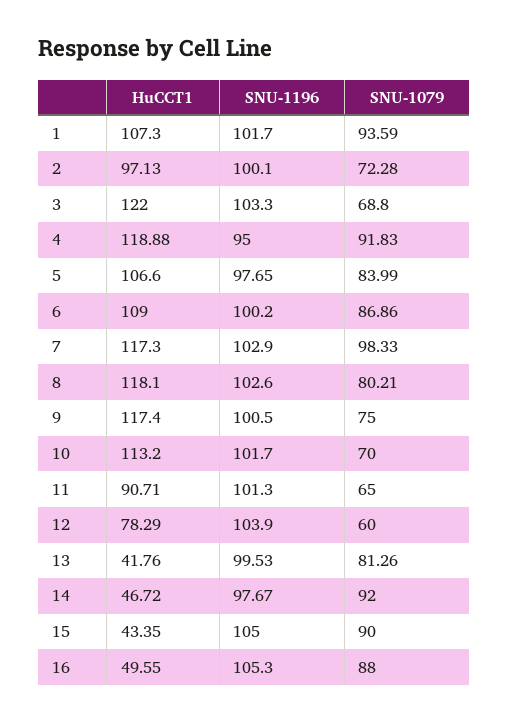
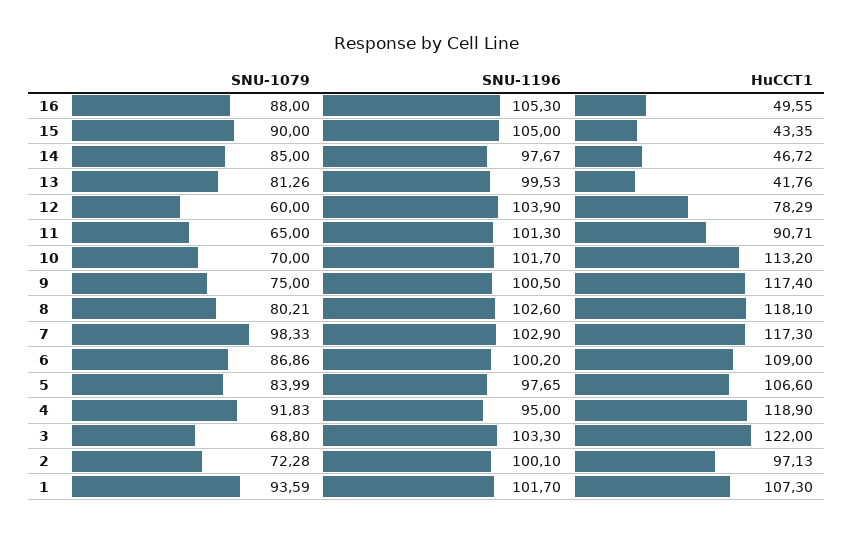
  {
    "HuCCT1": {
      "1": 107.3,
      "2": 97.13,
      "3": 122,
-     "4": 118.88,
+     "4": 118.9,
      "5": 106.6,
      "6": 109,
      "7": 117.3,
      "8": 118.1,
      "9": 117.4,
      "10": 113.2,
      "11": 90.71,
      "12": 78.29,
      "13": 41.76,
      "14": 46.72,
      "15": 43.35,
      "16": 49.55
    },
    "SNU-1196": {
      "1": 101.7,
      "2": 100.1,
      "3": 103.3,
      "4": 95,
      "5": 97.65,
      "6": 100.2,
      "7": 102.9,
      "8": 102.6,
      "9": 100.5,
      "10": 101.7,
      "11": 101.3,
      "12": 103.9,
      "13": 99.53,
      "14": 97.67,
      "15": 105,
      "16": 105.3
    },
    "SNU-1079": {
      "1": 93.59,
      "2": 72.28,
      "3": 68.8,
      "4": 91.83,
      "5": 83.99,
      "6": 86.86,
      "7": 98.33,
      "8": 80.21,
      "9": 75,
      "10": 70,
      "11": 65,
      "12": 60,
      "13": 81.26,
-     "14": 92,
+     "14": 85,
      "15": 90,
      "16": 88
    }
  }

